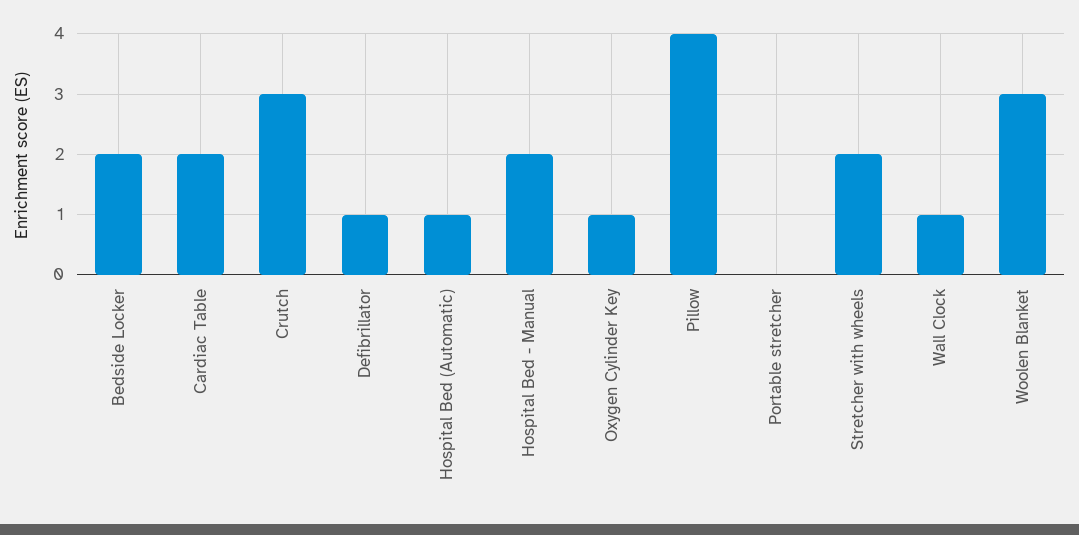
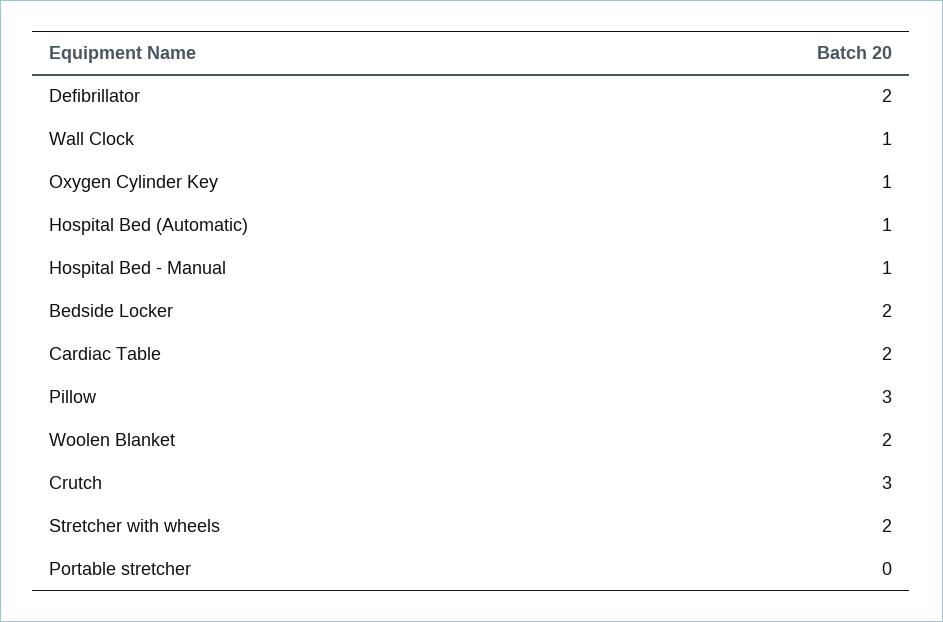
  {
    "Bedside Locker": 2,
    "Cardiac Table": 2,
    "Crutch": 3,
-   "Defibrillator": 1,
+   "Defibrillator": 2,
    "Hospital Bed (Automatic)": 1,
-   "Hospital Bed - Manual": 2,
+   "Hospital Bed - Manual": 1,
    "Oxygen Cylinder Key": 1,
-   "Pillow": 4,
+   "Pillow": 3,
    "Portable stretcher": 0,
    "Stretcher with wheels": 2,
    "Wall Clock": 1,
-   "Woolen Blanket": 3
+   "Woolen Blanket": 2
  }

